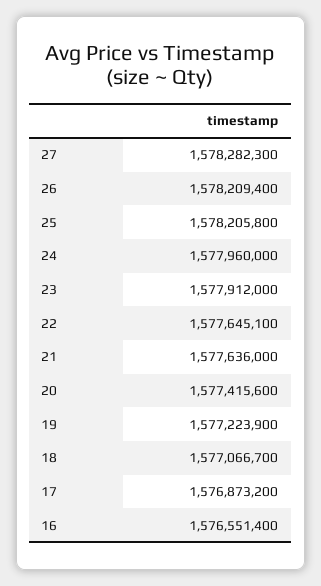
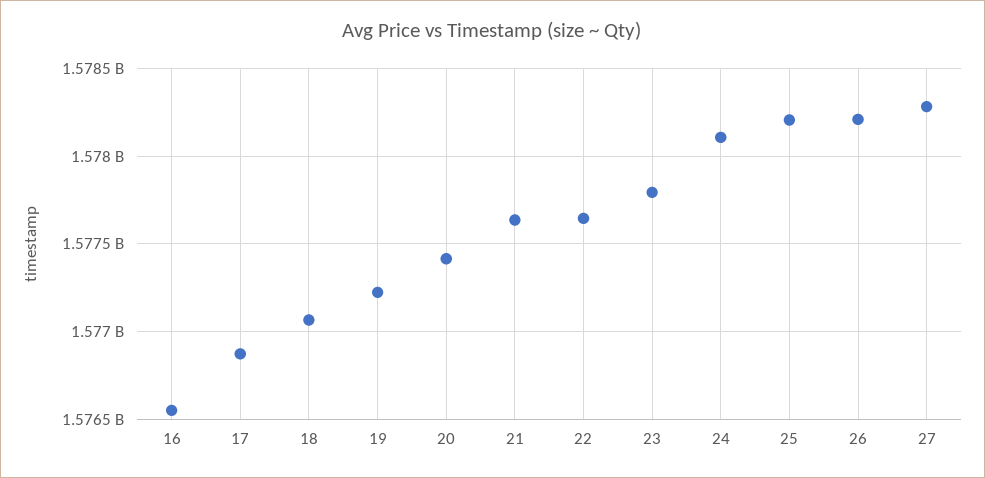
  {
    "27": 1578282300,
    "26": 1578209400,
    "25": 1578205800,
-   "24": 1577960000,
+   "24": 1578100000,
-   "23": 1577912000,
+   "23": 1577800000,
    "22": 1577645100,
    "21": 1577636000,
    "20": 1577415600,
    "19": 1577223900,
    "18": 1577066700,
    "17": 1576873200,
    "16": 1576551400
  }

